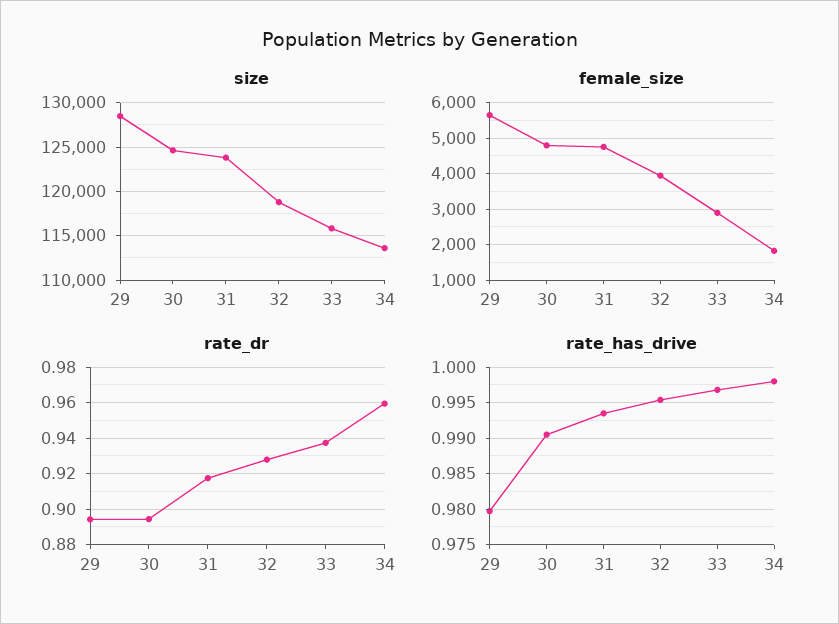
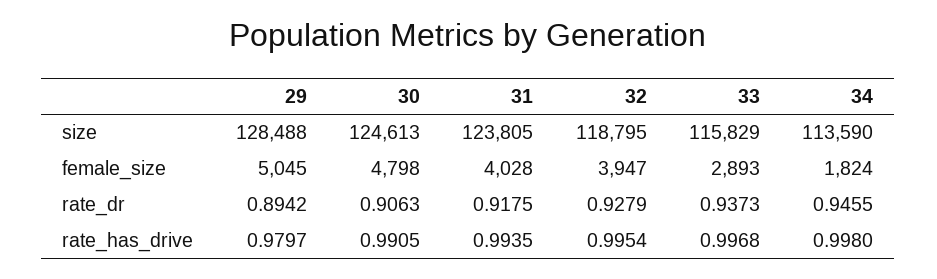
  {
    "size": {
      "29": 128488,
      "30": 124613,
      "31": 123805,
      "32": 118795,
      "33": 115829,
      "34": 113590
    },
    "female_size": {
-     "29": 5600,
+     "29": 5045,
      "30": 4798,
-     "31": 4800,
+     "31": 4028,
      "32": 3947,
      "33": 2893,
      "34": 1824
    },
    "rate_dr": {
      "29": 0.8942,
-     "30": 0.895,
+     "30": 0.9063,
      "31": 0.9175,
      "32": 0.9279,
      "33": 0.9373,
-     "34": 0.96
+     "34": 0.9455
    },
    "rate_has_drive": {
      "29": 0.9797,
      "30": 0.9905,
      "31": 0.9935,
      "32": 0.9954,
      "33": 0.9968,
      "34": 0.998
    }
  }

